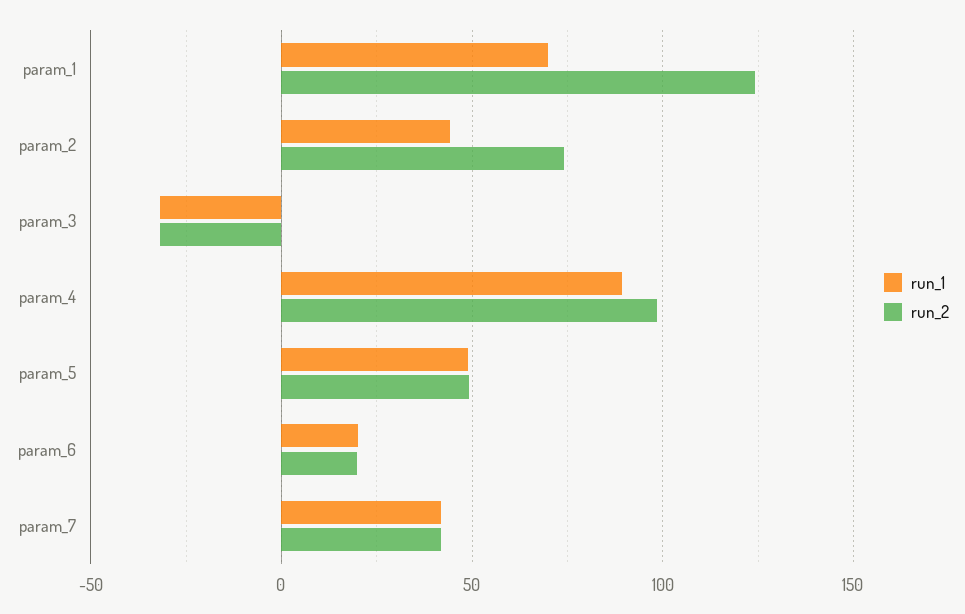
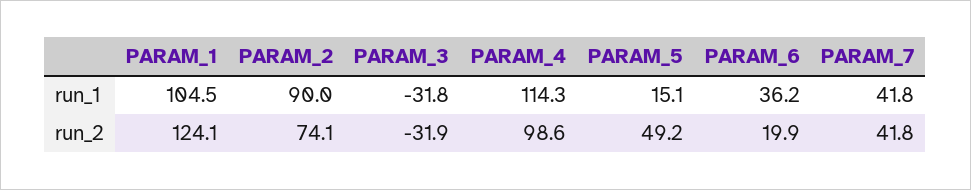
  {
    "run_1": {
-     "param_1": 70,
+     "param_1": 104.5,
-     "param_2": 45,
+     "param_2": 90,
      "param_3": -31.8,
-     "param_4": 90,
+     "param_4": 114.3,
-     "param_5": 50,
+     "param_5": 15.1,
-     "param_6": 20,
+     "param_6": 36.2,
      "param_7": 41.8
    },
    "run_2": {
      "param_1": 124.1,
      "param_2": 74.1,
      "param_3": -31.9,
      "param_4": 98.6,
      "param_5": 49.2,
      "param_6": 19.9,
      "param_7": 41.8
    }
  }

